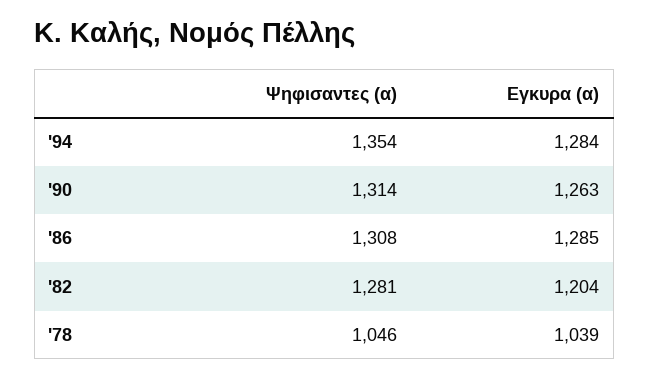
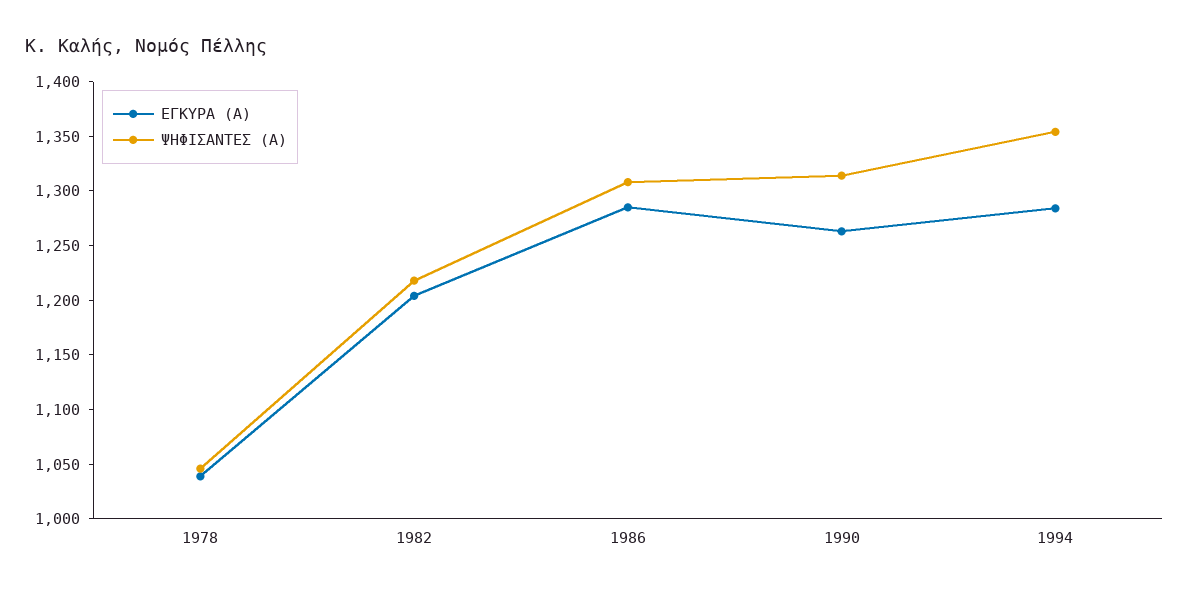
  {
    "Ψηφισαντες (α)": {
      "'94": 1354,
      "'90": 1314,
      "'86": 1308,
-     "'82": 1281,
+     "'82": 1220,
      "'78": 1046
    },
    "Εγκυρα (α)": {
      "'94": 1284,
      "'90": 1263,
      "'86": 1285,
      "'82": 1204,
      "'78": 1039
    }
  }

